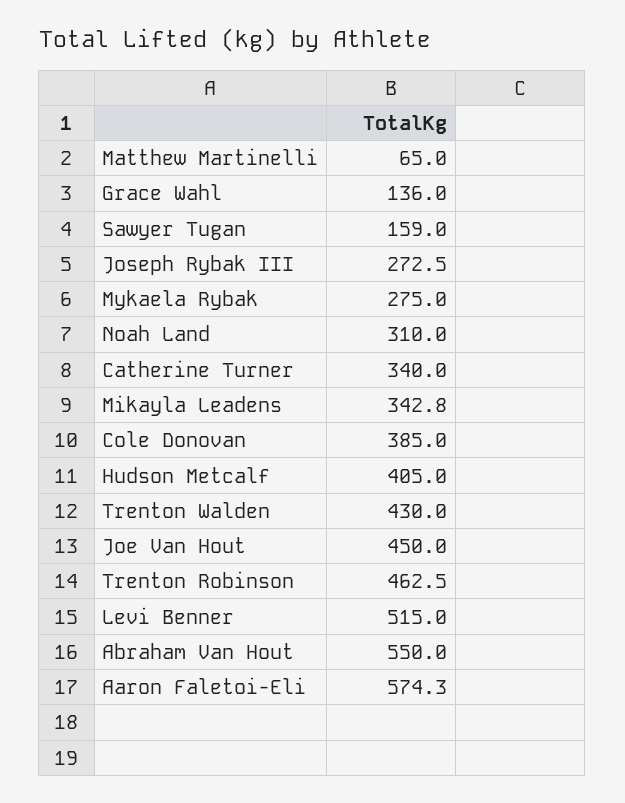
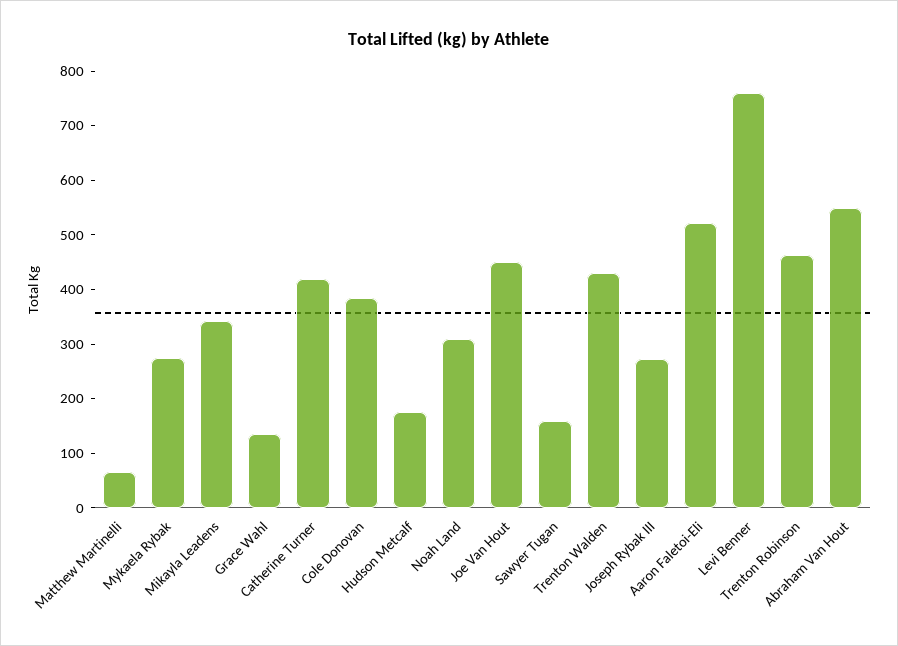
  {
    "Matthew Martinelli": 65,
    "Grace Wahl": 136,
    "Sawyer Tugan": 159,
    "Joseph Rybak III": 272.5,
    "Mykaela Rybak": 275,
    "Noah Land": 310,
-   "Catherine Turner": 340,
+   "Catherine Turner": 420,
    "Mikayla Leadens": 342.8,
    "Cole Donovan": 385,
-   "Hudson Metcalf": 405,
+   "Hudson Metcalf": 180,
    "Trenton Walden": 430,
    "Joe Van Hout": 450,
    "Trenton Robinson": 462.5,
-   "Levi Benner": 515,
+   "Levi Benner": 760,
    "Abraham Van Hout": 550,
-   "Aaron Faletoi-Eli": 574.3
+   "Aaron Faletoi-Eli": 520
  }

